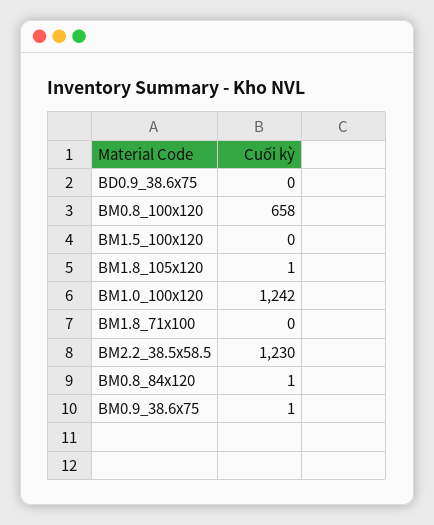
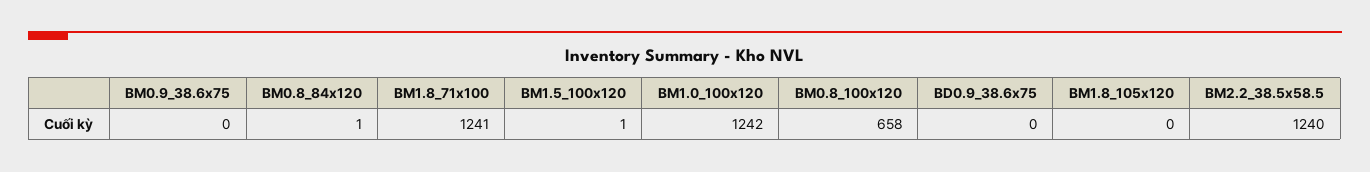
  {
    "BD0.9_38.6x75": 0,
    "BM0.8_100x120": 658,
-   "BM1.5_100x120": 0,
+   "BM1.5_100x120": 1,
-   "BM1.8_105x120": 1,
+   "BM1.8_105x120": 0,
    "BM1.0_100x120": 1242,
-   "BM1.8_71x100": 0,
+   "BM1.8_71x100": 1241,
-   "BM2.2_38.5x58.5": 1230,
+   "BM2.2_38.5x58.5": 1240,
    "BM0.8_84x120": 1,
-   "BM0.9_38.6x75": 1
+   "BM0.9_38.6x75": 0
  }

